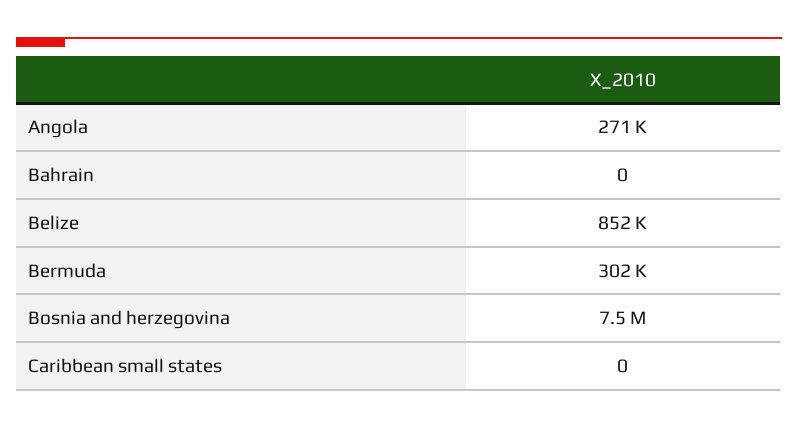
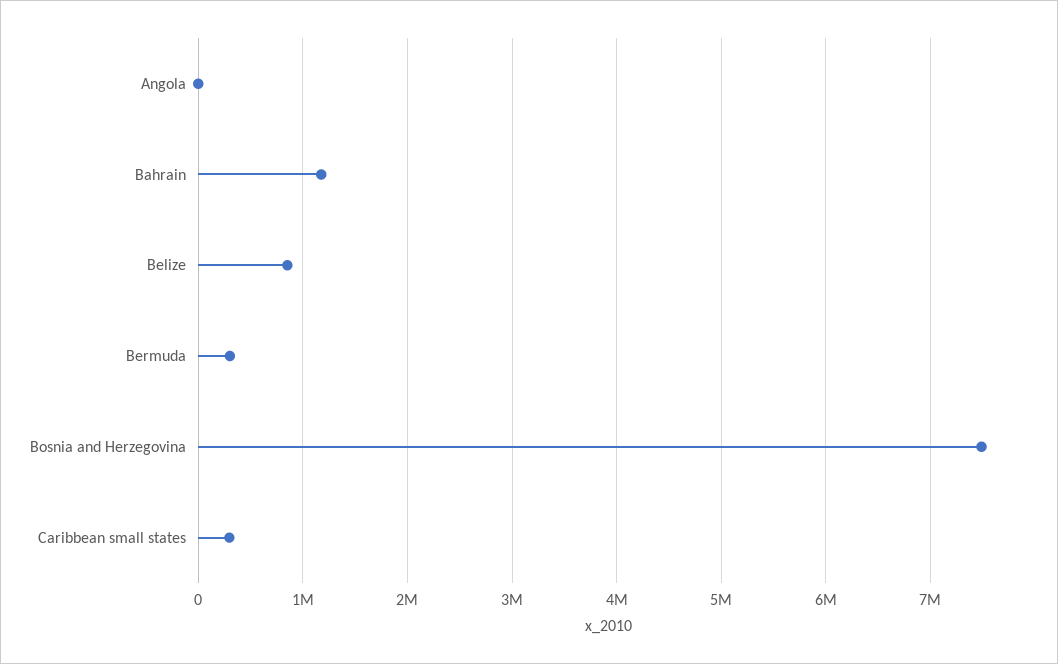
  {
-   "Angola": 271000,
+   "Angola": 0,
-   "Bahrain": 0,
+   "Bahrain": 1200000,
    "Belize": 852000,
    "Bermuda": 302000,
    "Bosnia and herzegovina": 7500000,
-   "Caribbean small states": 0
+   "Caribbean small states": 300000
  }

